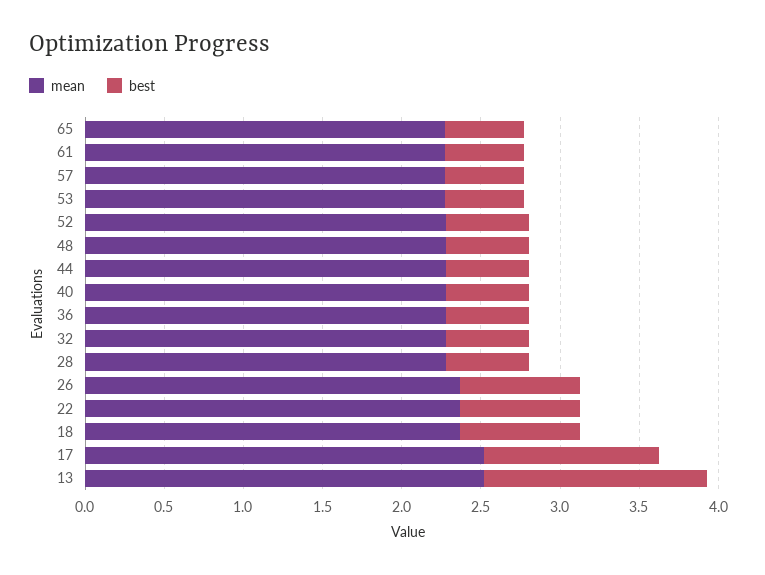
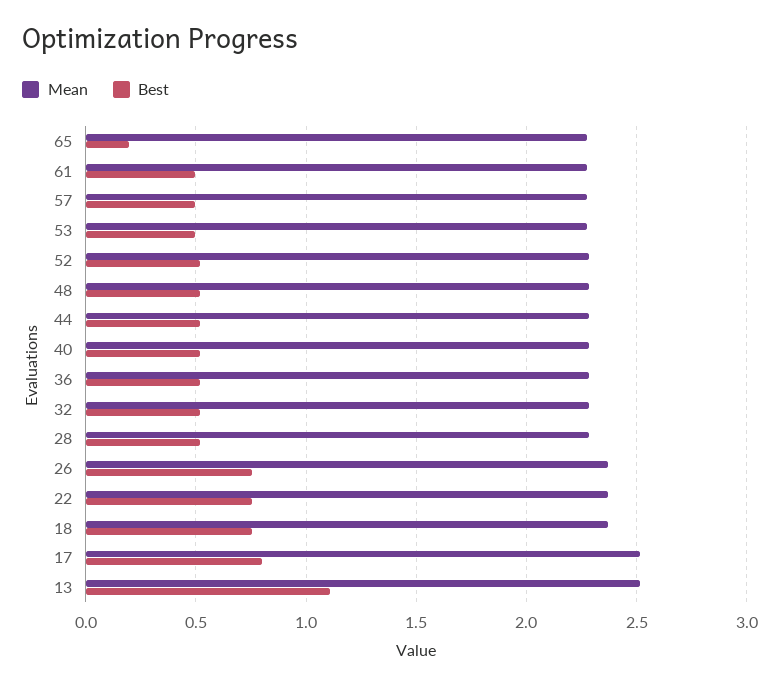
  {
    "mean": {
      "65": 2.3,
      "61": 2.3,
      "57": 2.3,
      "53": 2.3,
      "52": 2.3,
      "48": 2.3,
      "44": 2.3,
      "40": 2.3,
      "36": 2.3,
      "32": 2.3,
      "28": 2.3,
      "26": 2.35,
      "22": 2.35,
      "18": 2.35,
      "17": 2.5,
      "13": 2.5
    },
    "best": {
-     "65": 0.5,
+     "65": 0.2,
      "61": 0.5,
      "57": 0.5,
      "53": 0.5,
      "52": 0.5,
      "48": 0.5,
      "44": 0.5,
      "40": 0.5,
      "36": 0.5,
      "32": 0.5,
      "28": 0.5,
      "26": 0.75,
      "22": 0.75,
      "18": 0.75,
-     "17": 1.1,
+     "17": 0.8,
-     "13": 1.4
+     "13": 1.1
    }
  }

